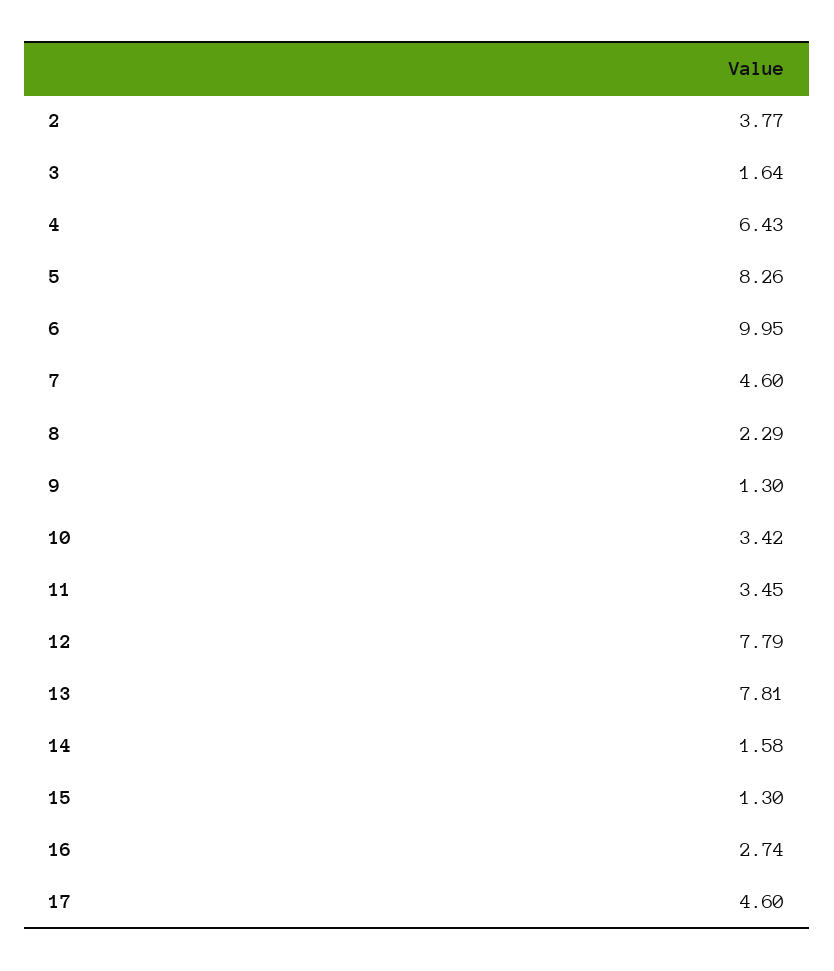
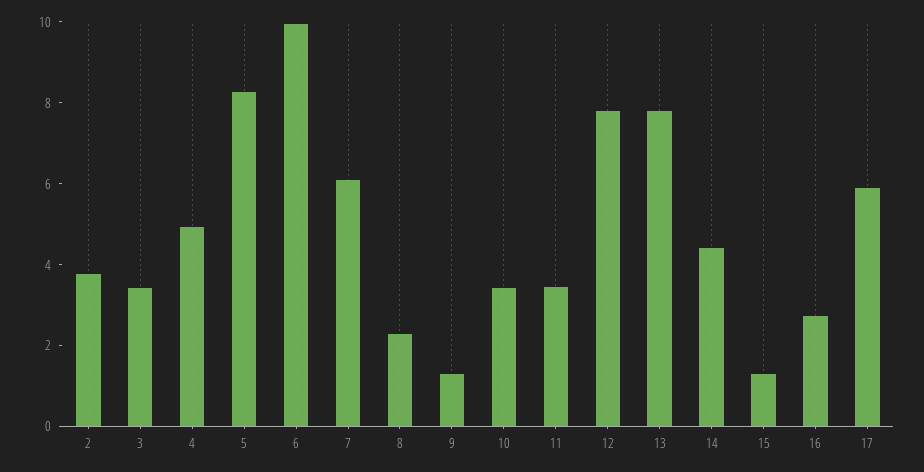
  {
    "2": 3.77,
-   "3": 1.64,
+   "3": 3.5,
-   "4": 6.43,
+   "4": 5,
    "5": 8.26,
    "6": 9.95,
-   "7": 4.6,
+   "7": 6,
    "8": 2.29,
    "9": 1.3,
    "10": 3.42,
    "11": 3.45,
    "12": 7.79,
    "13": 7.81,
-   "14": 1.58,
+   "14": 4.5,
    "15": 1.3,
    "16": 2.74,
-   "17": 4.6
+   "17": 6
  }

